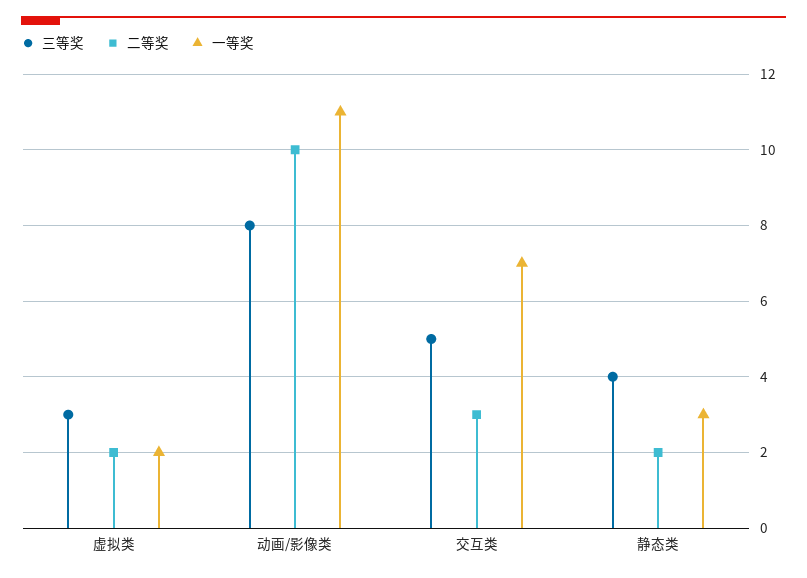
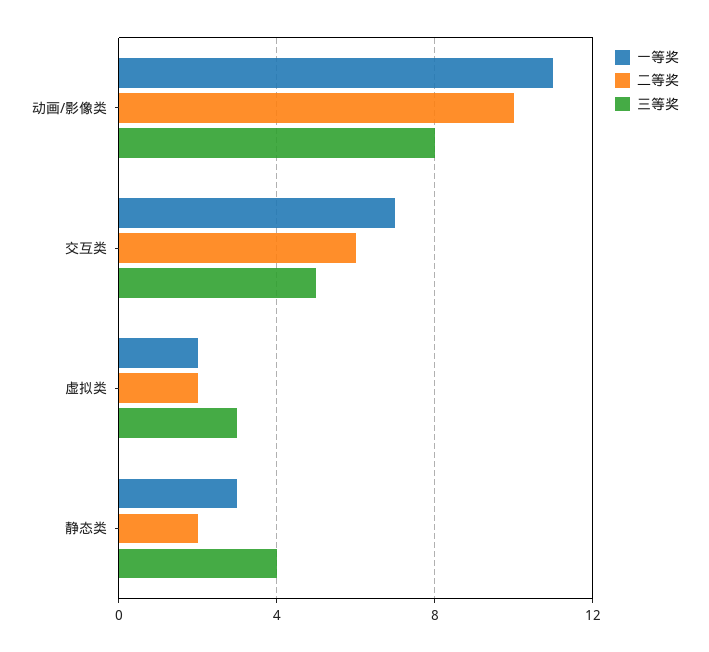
  {
    "三等奖": {
      "虚拟类": 3,
      "动画/影像类": 8,
      "交互类": 5,
      "静态类": 4
    },
    "二等奖": {
      "虚拟类": 2,
      "动画/影像类": 10,
-     "交互类": 3,
+     "交互类": 6,
      "静态类": 2
    },
    "一等奖": {
      "虚拟类": 2,
      "动画/影像类": 11,
      "交互类": 7,
      "静态类": 3
    }
  }

